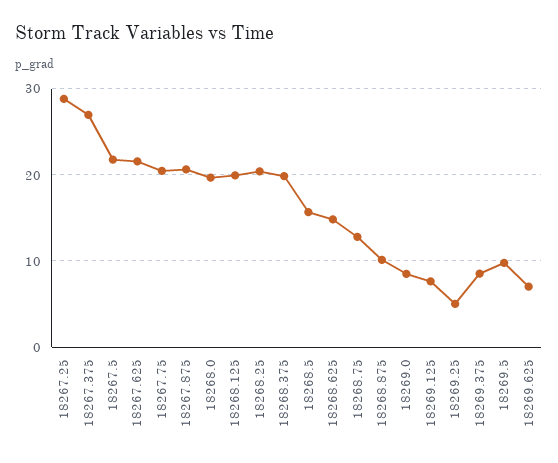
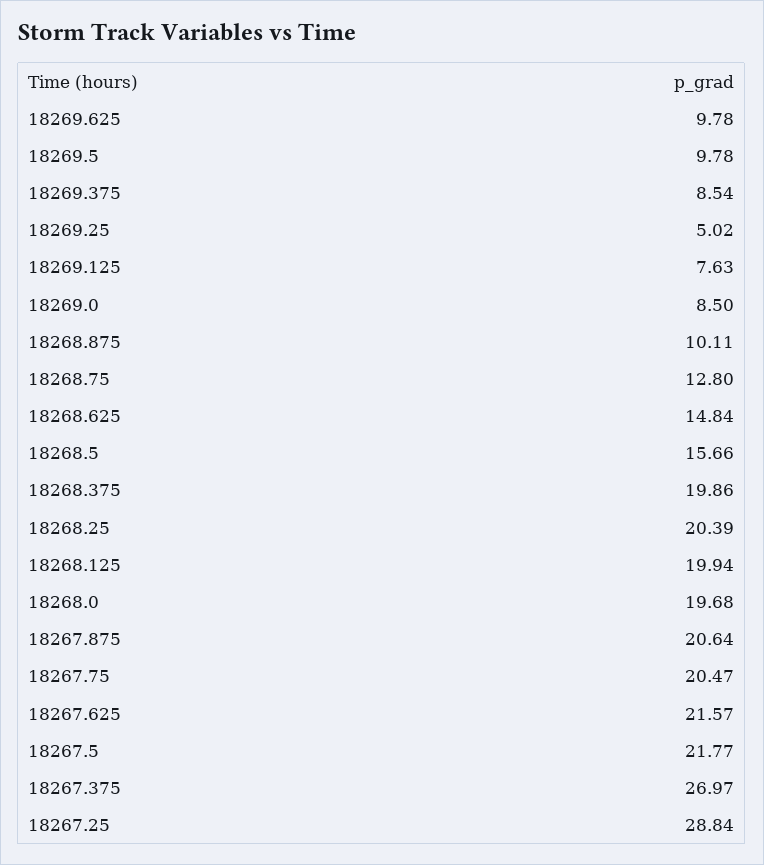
  {
    "18267.25": 28.84,
    "18267.375": 26.97,
    "18267.5": 21.77,
    "18267.625": 21.57,
    "18267.75": 20.47,
    "18267.875": 20.64,
    "18268.0": 19.68,
    "18268.125": 19.94,
    "18268.25": 20.39,
    "18268.375": 19.86,
    "18268.5": 15.66,
    "18268.625": 14.84,
    "18268.75": 12.8,
    "18268.875": 10.11,
    "18269.0": 8.5,
    "18269.125": 7.63,
    "18269.25": 5.02,
    "18269.375": 8.54,
    "18269.5": 9.78,
-   "18269.625": 7
+   "18269.625": 9.78
  }

